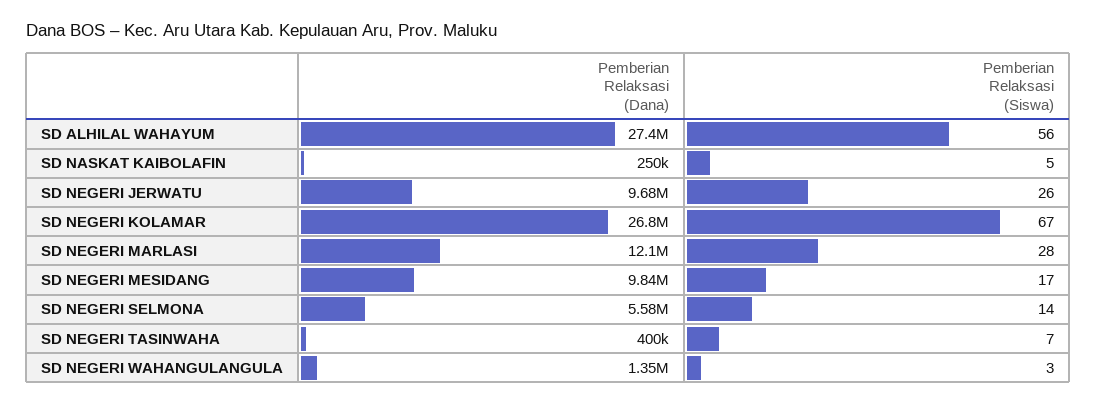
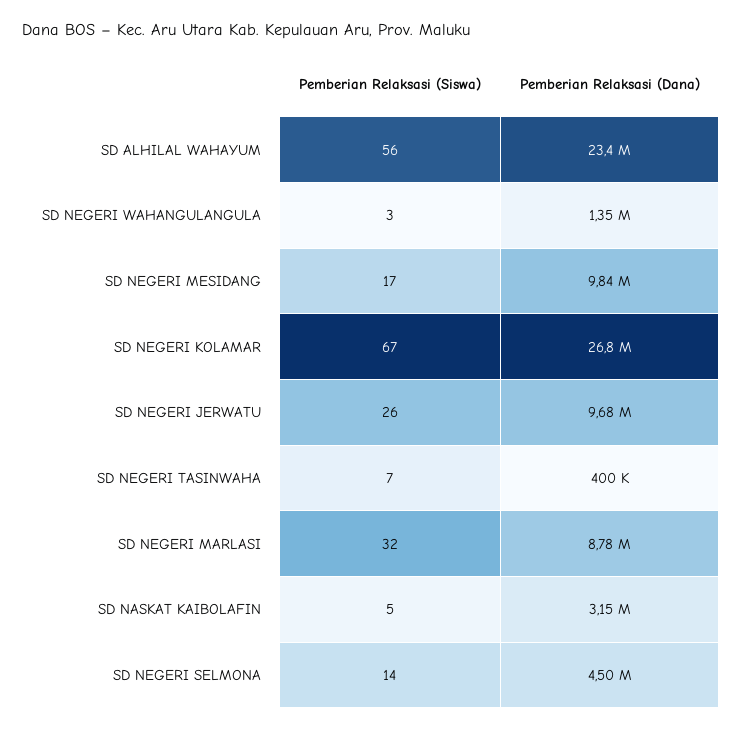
  {
    "Pemberian Relaksasi (Dana)": {
-     "SD ALHILAL WAHAYUM": 27400000,
+     "SD ALHILAL WAHAYUM": 23400000,
-     "SD NASKAT KAIBOLAFIN": 250000,
+     "SD NASKAT KAIBOLAFIN": 3150000,
      "SD NEGERI JERWATU": 9680000,
      "SD NEGERI KOLAMAR": 26800000,
-     "SD NEGERI MARLASI": 12100000,
+     "SD NEGERI MARLASI": 8780000,
      "SD NEGERI MESIDANG": 9840000,
-     "SD NEGERI SELMONA": 5580000,
+     "SD NEGERI SELMONA": 4500000,
      "SD NEGERI TASINWAHA": 400000,
      "SD NEGERI WAHANGULANGULA": 1350000
    },
    "Pemberian Relaksasi (Siswa)": {
      "SD ALHILAL WAHAYUM": 56,
      "SD NASKAT KAIBOLAFIN": 5,
      "SD NEGERI JERWATU": 26,
      "SD NEGERI KOLAMAR": 67,
-     "SD NEGERI MARLASI": 28,
+     "SD NEGERI MARLASI": 32,
      "SD NEGERI MESIDANG": 17,
      "SD NEGERI SELMONA": 14,
      "SD NEGERI TASINWAHA": 7,
      "SD NEGERI WAHANGULANGULA": 3
    }
  }

